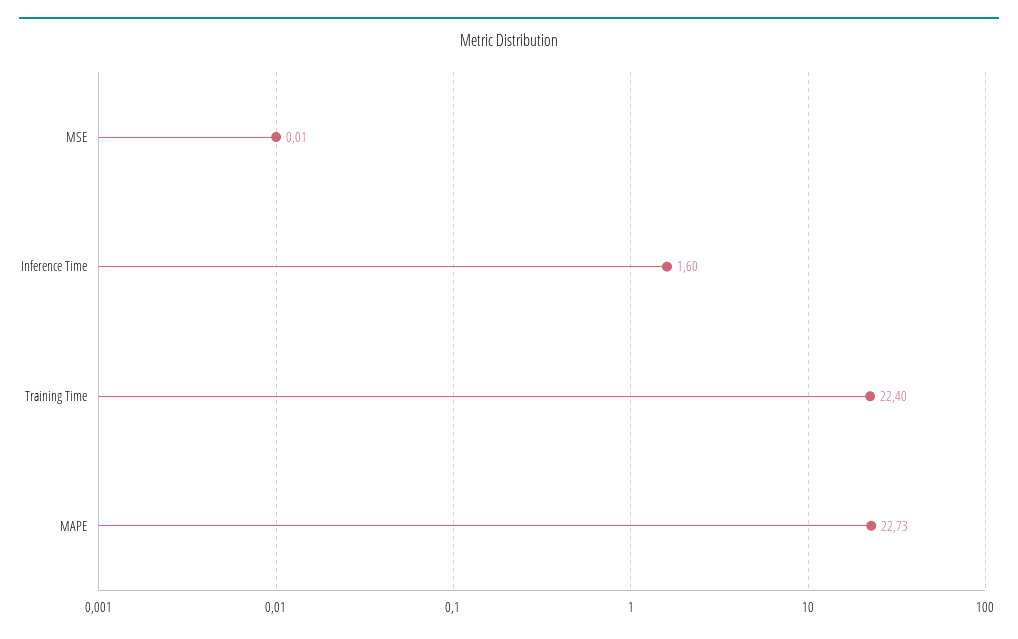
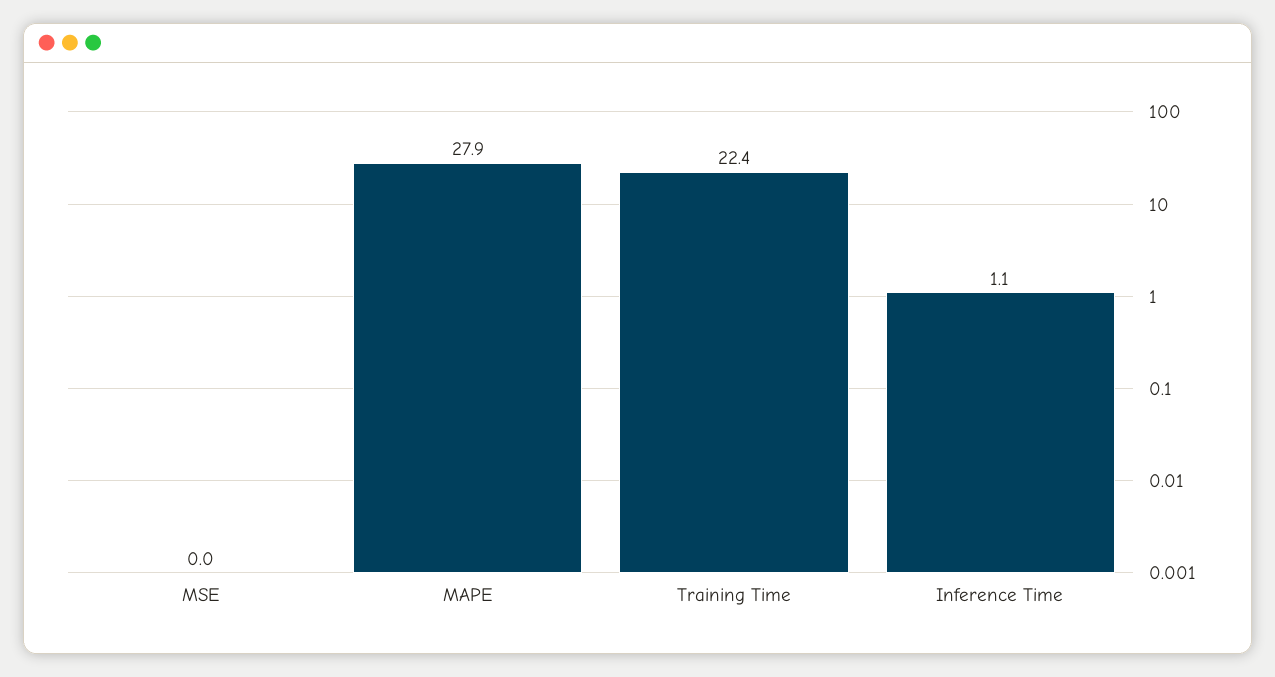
  {
    "MSE": 0.01,
-   "Inference Time": 1.6,
+   "Inference Time": 1.1,
    "Training Time": 22.4,
-   "MAPE": 22.73
+   "MAPE": 27.9
  }

